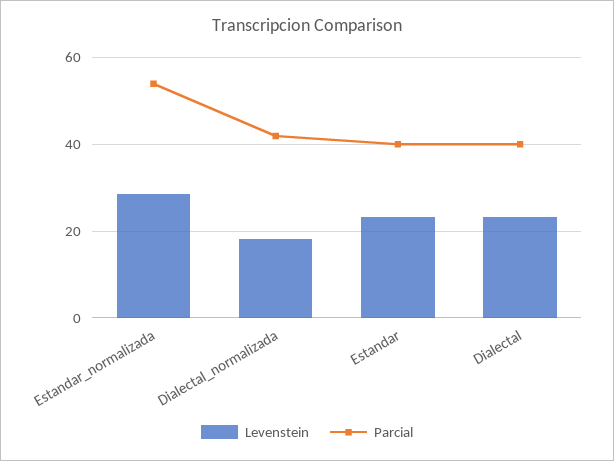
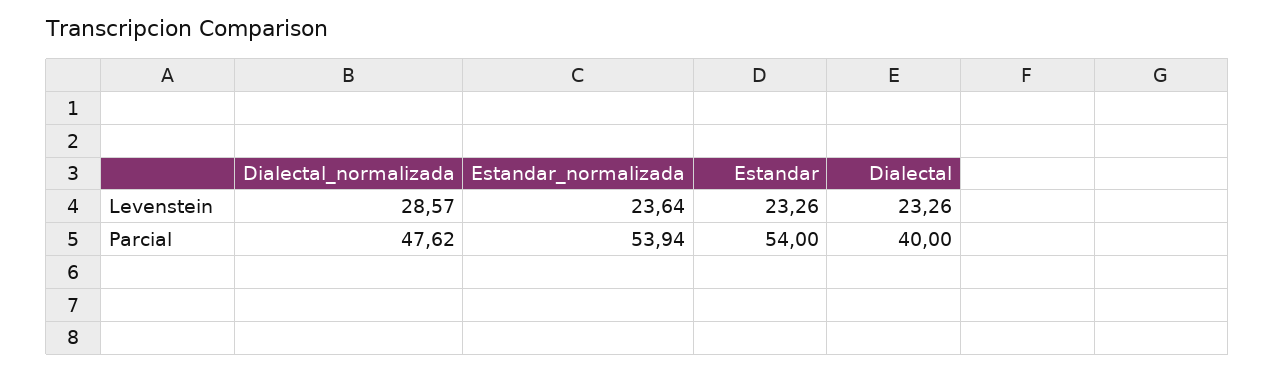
  {
    "Levenstein": {
-     "Estandar_normalizada": 28,
+     "Estandar_normalizada": 23.64,
-     "Dialectal_normalizada": 18,
+     "Dialectal_normalizada": 28.57,
      "Estandar": 23.26,
      "Dialectal": 23.26
    },
    "Parcial": {
      "Estandar_normalizada": 53.94,
-     "Dialectal_normalizada": 42,
+     "Dialectal_normalizada": 47.62,
-     "Estandar": 40,
+     "Estandar": 54,
      "Dialectal": 40
    }
  }

